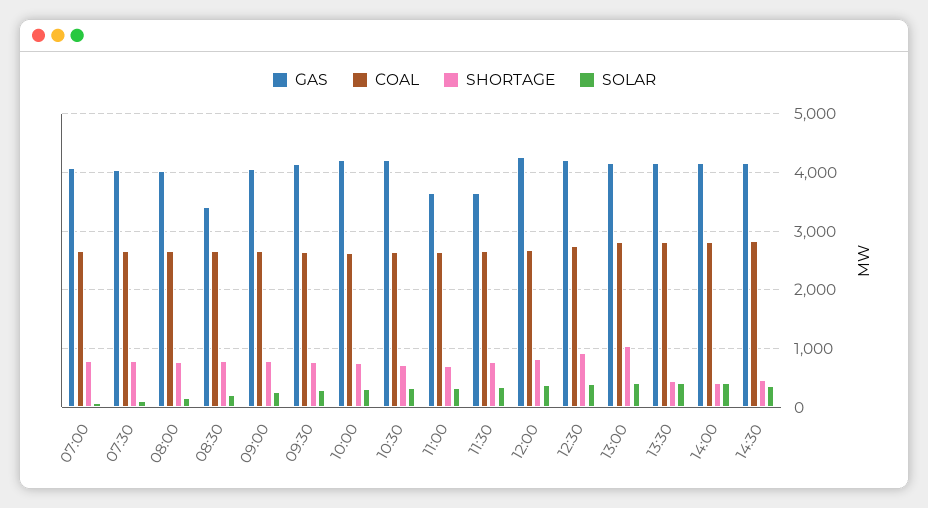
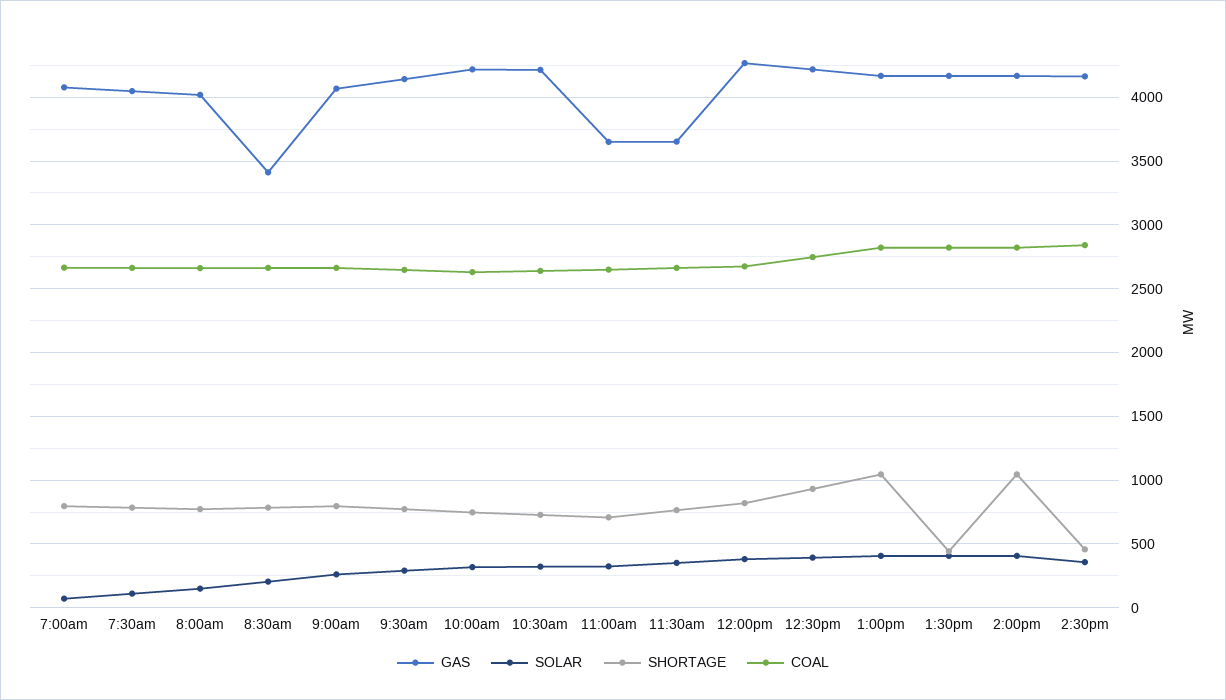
  {
    "GAS": {
      "07:00": 4100,
      "07:30": 4050,
      "08:00": 4000,
      "08:30": 3400,
      "09:00": 4050,
      "09:30": 4150,
      "10:00": 4200,
      "10:30": 4200,
      "11:00": 3650,
      "11:30": 3650,
      "12:00": 4250,
      "12:30": 4200,
      "13:00": 4150,
      "13:30": 4150,
      "14:00": 4150,
      "14:30": 4150
    },
    "COAL": {
      "07:00": 2650,
      "07:30": 2650,
      "08:00": 2650,
      "08:30": 2650,
      "09:00": 2650,
      "09:30": 2650,
      "10:00": 2650,
      "10:30": 2650,
      "11:00": 2650,
      "11:30": 2650,
      "12:00": 2650,
      "12:30": 2750,
      "13:00": 2800,
      "13:30": 2800,
      "14:00": 2800,
      "14:30": 2850
    },
    "SHORTAGE": {
      "07:00": 800,
      "07:30": 800,
      "08:00": 750,
      "08:30": 800,
      "09:00": 800,
      "09:30": 750,
      "10:00": 750,
      "10:30": 750,
      "11:00": 700,
      "11:30": 750,
      "12:00": 800,
      "12:30": 950,
      "13:00": 1050,
      "13:30": 450,
-     "14:00": 400,
+     "14:00": 1050,
      "14:30": 450
    },
    "SOLAR": {
      "07:00": 50,
      "07:30": 100,
      "08:00": 150,
      "08:30": 200,
      "09:00": 250,
      "09:30": 300,
      "10:00": 300,
      "10:30": 300,
      "11:00": 300,
      "11:30": 350,
      "12:00": 400,
      "12:30": 400,
      "13:00": 400,
      "13:30": 400,
      "14:00": 400,
      "14:30": 350
    }
  }

